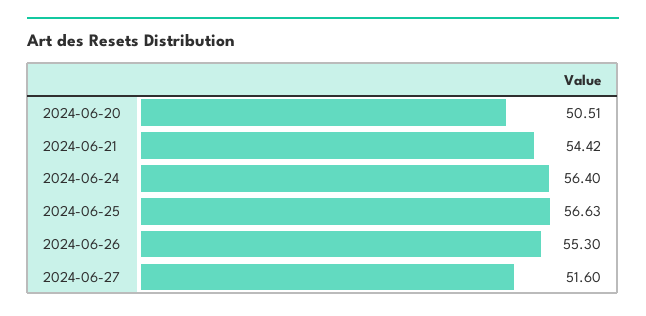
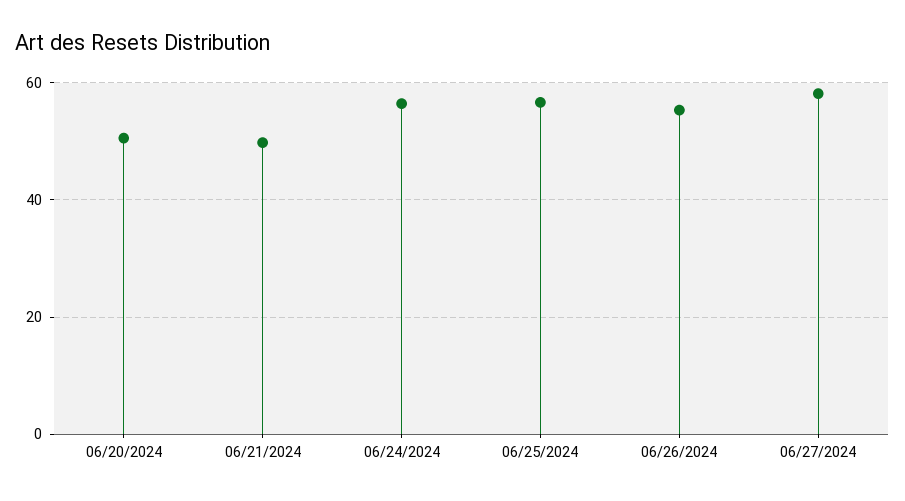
  {
    "2024-06-20": 50.51,
-   "2024-06-21": 54.42,
+   "2024-06-21": 50,
    "2024-06-24": 56.4,
    "2024-06-25": 56.63,
    "2024-06-26": 55.3,
-   "2024-06-27": 51.6
+   "2024-06-27": 58
  }

